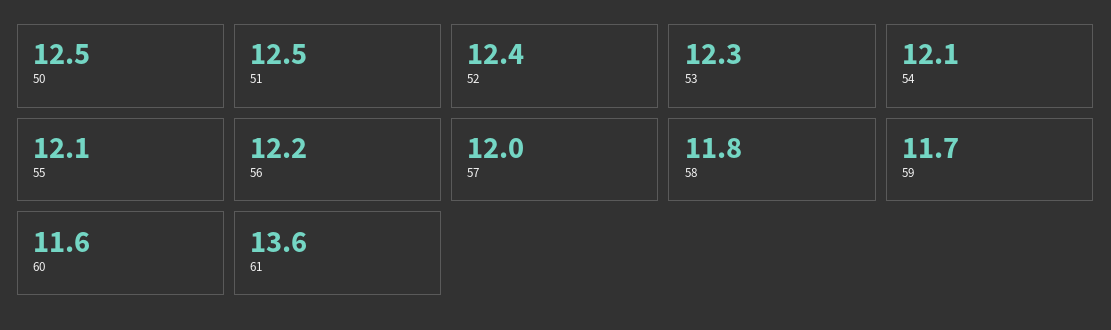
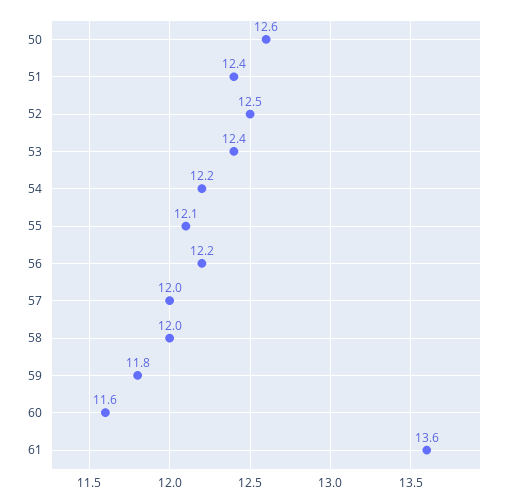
  {
-   "50": 12.5,
+   "50": 12.6,
-   "51": 12.5,
+   "51": 12.4,
-   "52": 12.4,
+   "52": 12.5,
-   "53": 12.3,
+   "53": 12.4,
-   "54": 12.1,
+   "54": 12.2,
    "55": 12.1,
    "56": 12.2,
    "57": 12,
-   "58": 11.8,
+   "58": 12,
-   "59": 11.7,
+   "59": 11.8,
    "60": 11.6,
    "61": 13.6
  }

